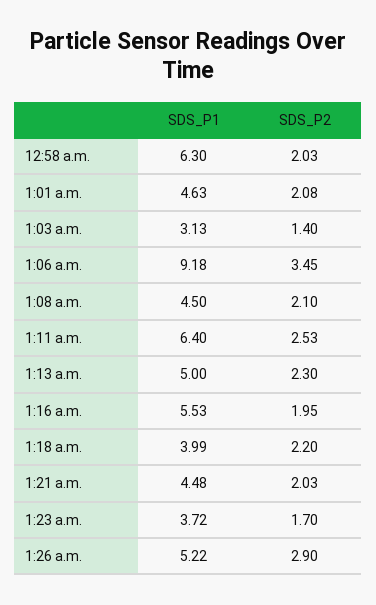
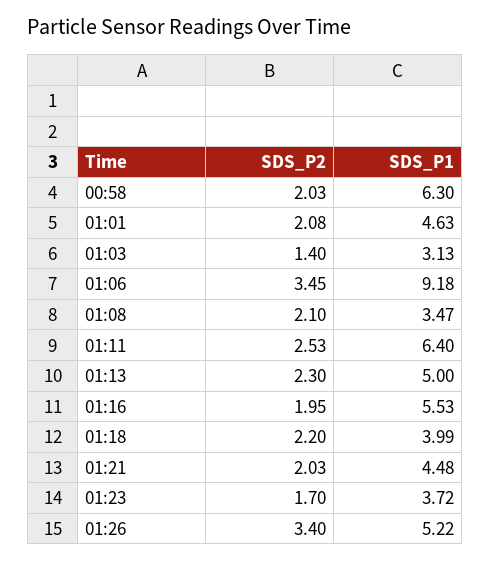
  {
    "SDS_P1": {
      "12:58 a.m.": 6.3,
      "1:01 a.m.": 4.63,
      "1:03 a.m.": 3.13,
      "1:06 a.m.": 9.18,
-     "1:08 a.m.": 4.5,
+     "1:08 a.m.": 3.47,
      "1:11 a.m.": 6.4,
      "1:13 a.m.": 5,
      "1:16 a.m.": 5.53,
      "1:18 a.m.": 3.99,
      "1:21 a.m.": 4.48,
      "1:23 a.m.": 3.72,
      "1:26 a.m.": 5.22
    },
    "SDS_P2": {
      "12:58 a.m.": 2.03,
      "1:01 a.m.": 2.08,
      "1:03 a.m.": 1.4,
      "1:06 a.m.": 3.45,
      "1:08 a.m.": 2.1,
      "1:11 a.m.": 2.53,
      "1:13 a.m.": 2.3,
      "1:16 a.m.": 1.95,
      "1:18 a.m.": 2.2,
      "1:21 a.m.": 2.03,
      "1:23 a.m.": 1.7,
-     "1:26 a.m.": 2.9
+     "1:26 a.m.": 3.4
    }
  }

